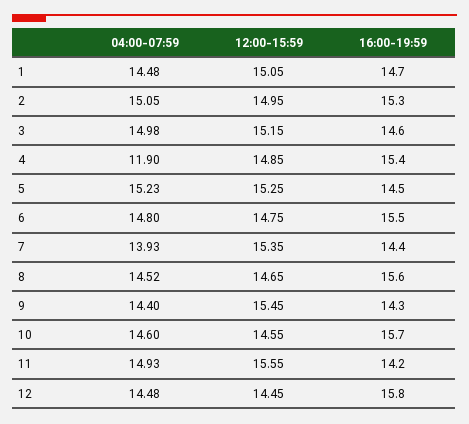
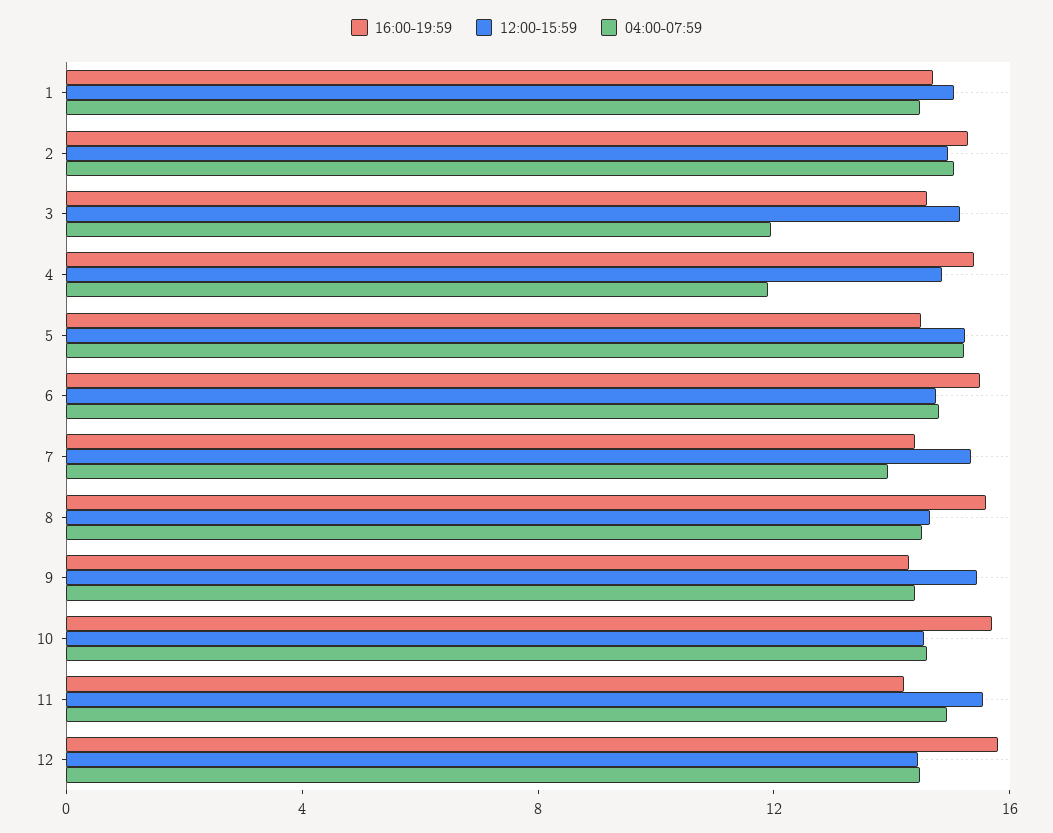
  {
    "04:00-07:59": {
      "1": 14.48,
      "2": 15.05,
-     "3": 14.98,
+     "3": 12,
      "4": 11.9,
      "5": 15.23,
      "6": 14.8,
      "7": 13.93,
      "8": 14.52,
      "9": 14.4,
      "10": 14.6,
      "11": 14.93,
      "12": 14.48
    },
    "12:00-15:59": {
      "1": 15.05,
      "2": 14.95,
      "3": 15.15,
      "4": 14.85,
      "5": 15.25,
      "6": 14.75,
      "7": 15.35,
      "8": 14.65,
      "9": 15.45,
      "10": 14.55,
      "11": 15.55,
      "12": 14.45
    },
    "16:00-19:59": {
      "1": 14.7,
      "2": 15.3,
      "3": 14.6,
      "4": 15.4,
      "5": 14.5,
      "6": 15.5,
      "7": 14.4,
      "8": 15.6,
      "9": 14.3,
      "10": 15.7,
      "11": 14.2,
      "12": 15.8
    }
  }

